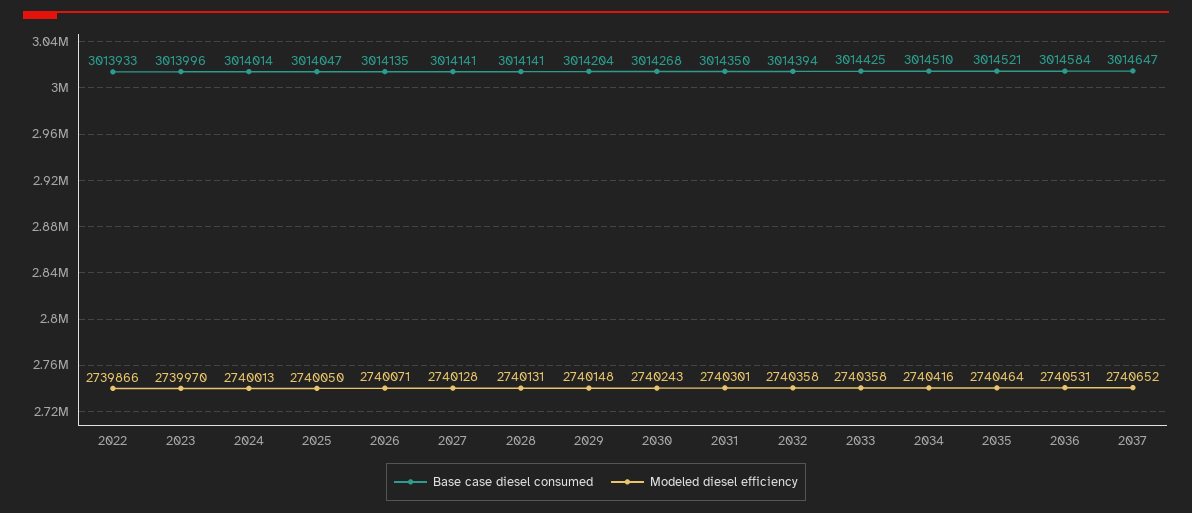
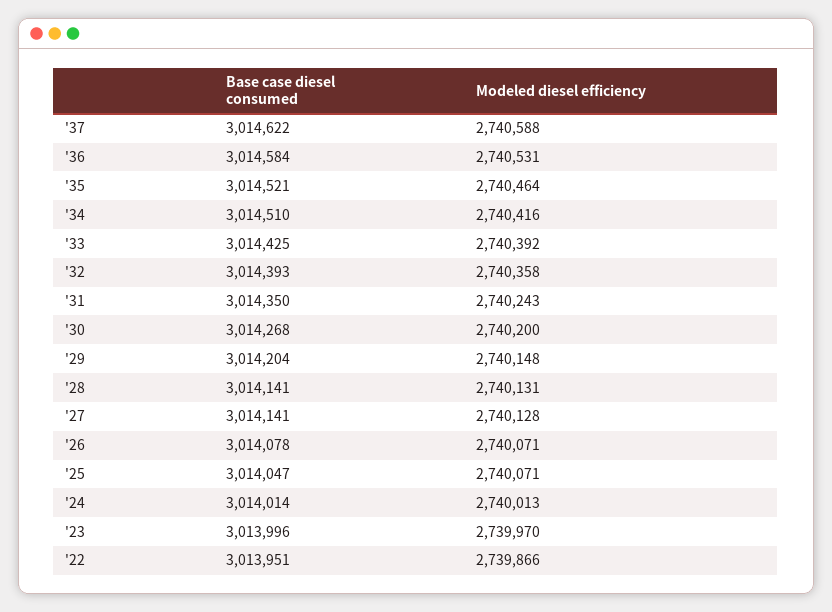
  {
    "Base case diesel consumed": {
-     "2022": 3013933,
+     "2022": 3013951,
      "2023": 3013996,
      "2024": 3014014,
      "2025": 3014047,
-     "2026": 3014135,
+     "2026": 3014078,
      "2027": 3014141,
      "2028": 3014141,
      "2029": 3014204,
      "2030": 3014268,
      "2031": 3014350,
-     "2032": 3014394,
+     "2032": 3014393,
      "2033": 3014425,
      "2034": 3014510,
      "2035": 3014521,
      "2036": 3014584,
-     "2037": 3014647
+     "2037": 3014622
    },
    "Modeled diesel efficiency": {
      "2022": 2739866,
      "2023": 2739970,
      "2024": 2740013,
-     "2025": 2740050,
+     "2025": 2740071,
      "2026": 2740071,
      "2027": 2740128,
      "2028": 2740131,
      "2029": 2740148,
-     "2030": 2740243,
+     "2030": 2740200,
-     "2031": 2740301,
+     "2031": 2740243,
      "2032": 2740358,
-     "2033": 2740358,
+     "2033": 2740392,
      "2034": 2740416,
      "2035": 2740464,
      "2036": 2740531,
-     "2037": 2740652
+     "2037": 2740588
    }
  }

